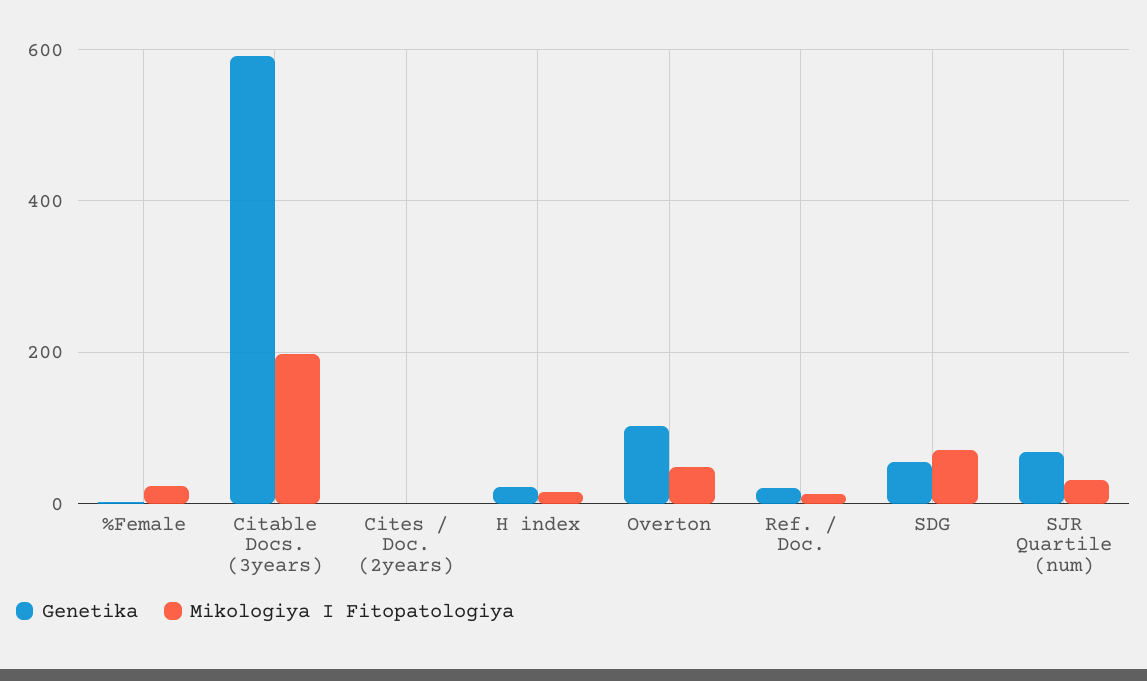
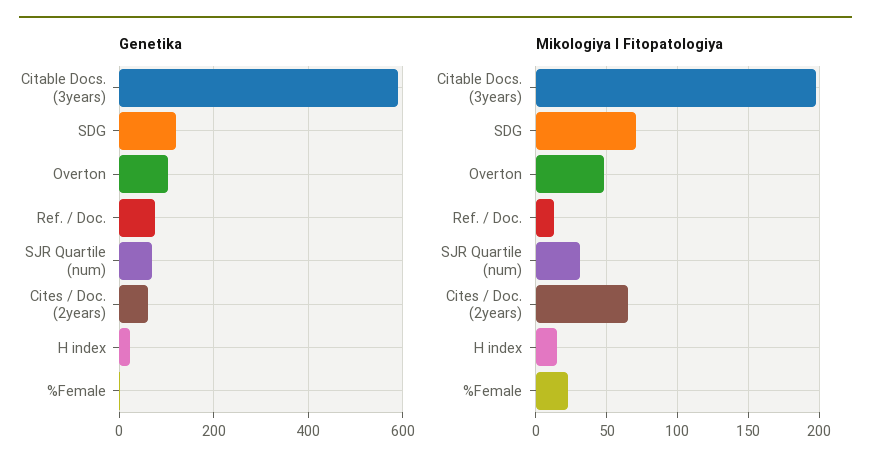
  {
    "Genetika": {
      "%Female": 0,
      "Citable Docs. (3years)": 600,
-     "Cites / Doc. (2years)": 0,
+     "Cites / Doc. (2years)": 60,
      "H index": 20,
      "Overton": 100,
-     "Ref. / Doc.": 20,
+     "Ref. / Doc.": 80,
-     "SDG": 60,
+     "SDG": 120,
      "SJR Quartile (num)": 60
    },
    "Mikologiya I Fitopatologiya": {
      "%Female": 25,
      "Citable Docs. (3years)": 200,
-     "Cites / Doc. (2years)": 0,
+     "Cites / Doc. (2years)": 65,
      "H index": 15,
      "Overton": 50,
      "Ref. / Doc.": 15,
      "SDG": 70,
      "SJR Quartile (num)": 30
    }
  }

